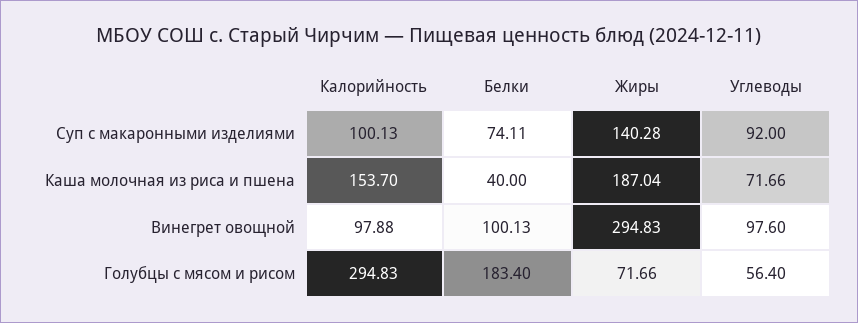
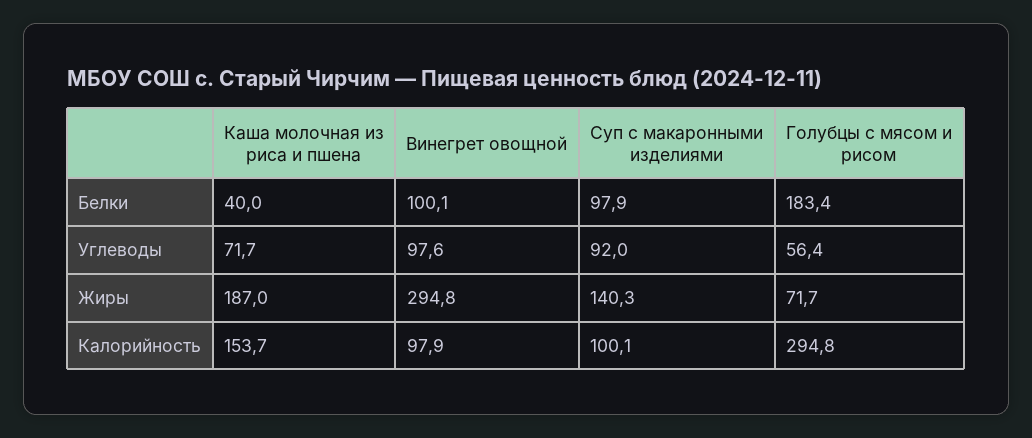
  {
    "Калорийность": {
      "Суп с макаронными изделиями": 100.13,
      "Каша молочная из риса и пшена": 153.7,
      "Винегрет овощной": 97.88,
      "Голубцы с мясом и рисом": 294.83
    },
    "Белки": {
-     "Суп с макаронными изделиями": 74.11,
+     "Суп с макаронными изделиями": 97.9,
      "Каша молочная из риса и пшена": 40,
      "Винегрет овощной": 100.13,
      "Голубцы с мясом и рисом": 183.4
    },
    "Жиры": {
      "Суп с макаронными изделиями": 140.28,
      "Каша молочная из риса и пшена": 187.04,
      "Винегрет овощной": 294.83,
      "Голубцы с мясом и рисом": 71.66
    },
    "Углеводы": {
      "Суп с макаронными изделиями": 92,
      "Каша молочная из риса и пшена": 71.66,
      "Винегрет овощной": 97.6,
      "Голубцы с мясом и рисом": 56.4
    }
  }

